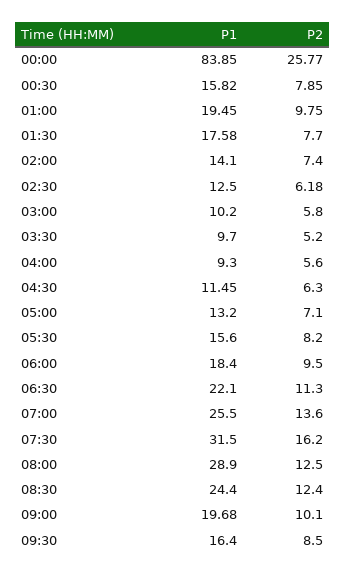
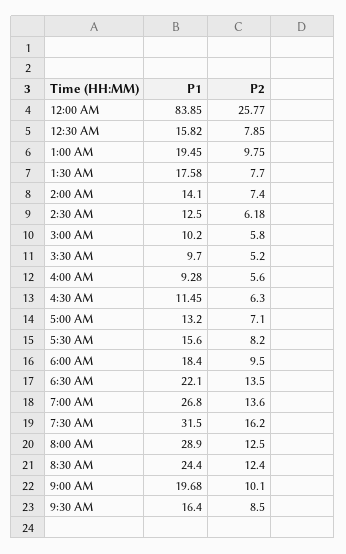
  {
    "P1": {
      "00:00": 83.85,
      "00:30": 15.82,
      "01:00": 19.45,
      "01:30": 17.58,
      "02:00": 14.1,
      "02:30": 12.5,
      "03:00": 10.2,
      "03:30": 9.7,
-     "04:00": 9.3,
+     "04:00": 9.28,
      "04:30": 11.45,
      "05:00": 13.2,
      "05:30": 15.6,
      "06:00": 18.4,
      "06:30": 22.1,
-     "07:00": 25.5,
+     "07:00": 26.8,
      "07:30": 31.5,
      "08:00": 28.9,
      "08:30": 24.4,
      "09:00": 19.68,
      "09:30": 16.4
    },
    "P2": {
      "00:00": 25.77,
      "00:30": 7.85,
      "01:00": 9.75,
      "01:30": 7.7,
      "02:00": 7.4,
      "02:30": 6.18,
      "03:00": 5.8,
      "03:30": 5.2,
      "04:00": 5.6,
      "04:30": 6.3,
      "05:00": 7.1,
      "05:30": 8.2,
      "06:00": 9.5,
-     "06:30": 11.3,
+     "06:30": 13.5,
      "07:00": 13.6,
      "07:30": 16.2,
      "08:00": 12.5,
      "08:30": 12.4,
      "09:00": 10.1,
      "09:30": 8.5
    }
  }

